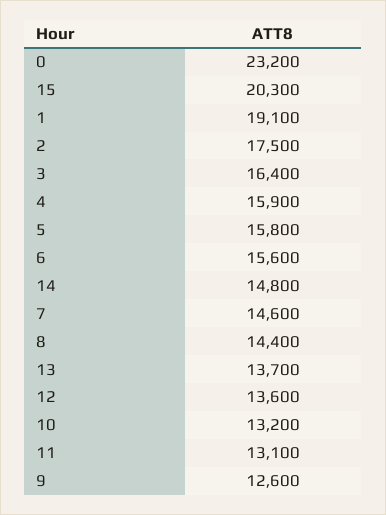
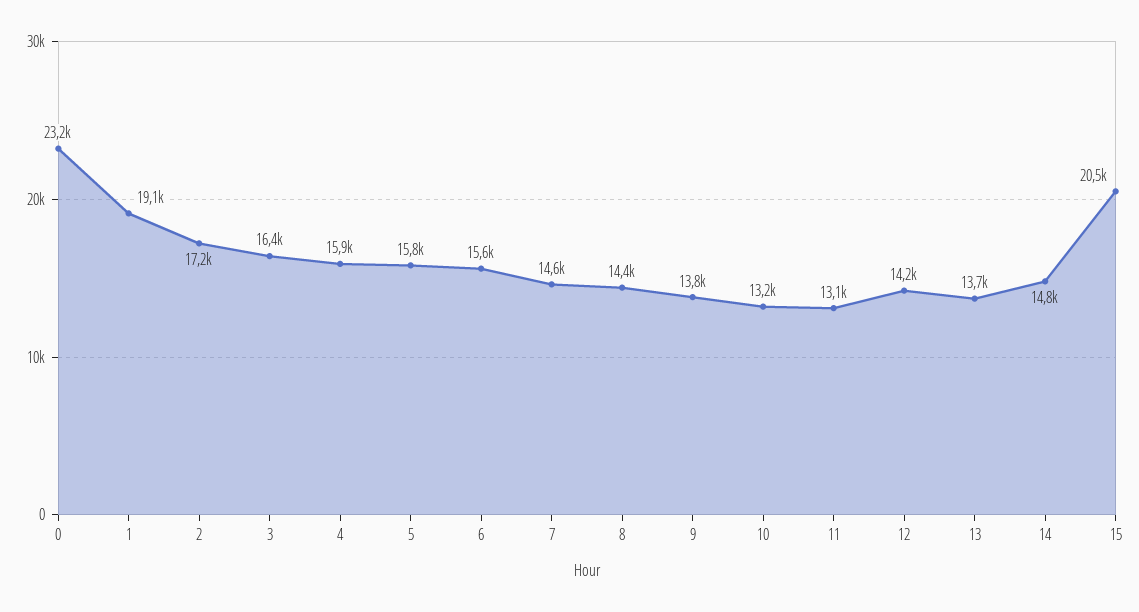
  {
    "0": 23200,
-   "15": 20300,
+   "15": 20500,
    "1": 19100,
-   "2": 17500,
+   "2": 17200,
    "3": 16400,
    "4": 15900,
    "5": 15800,
    "6": 15600,
    "14": 14800,
    "7": 14600,
    "8": 14400,
    "13": 13700,
-   "12": 13600,
+   "12": 14200,
    "10": 13200,
    "11": 13100,
-   "9": 12600
+   "9": 13800
  }

